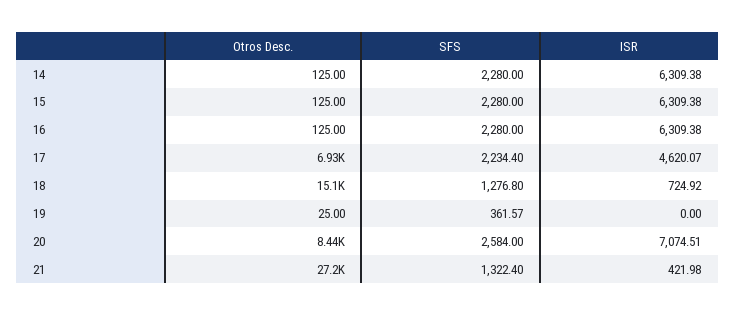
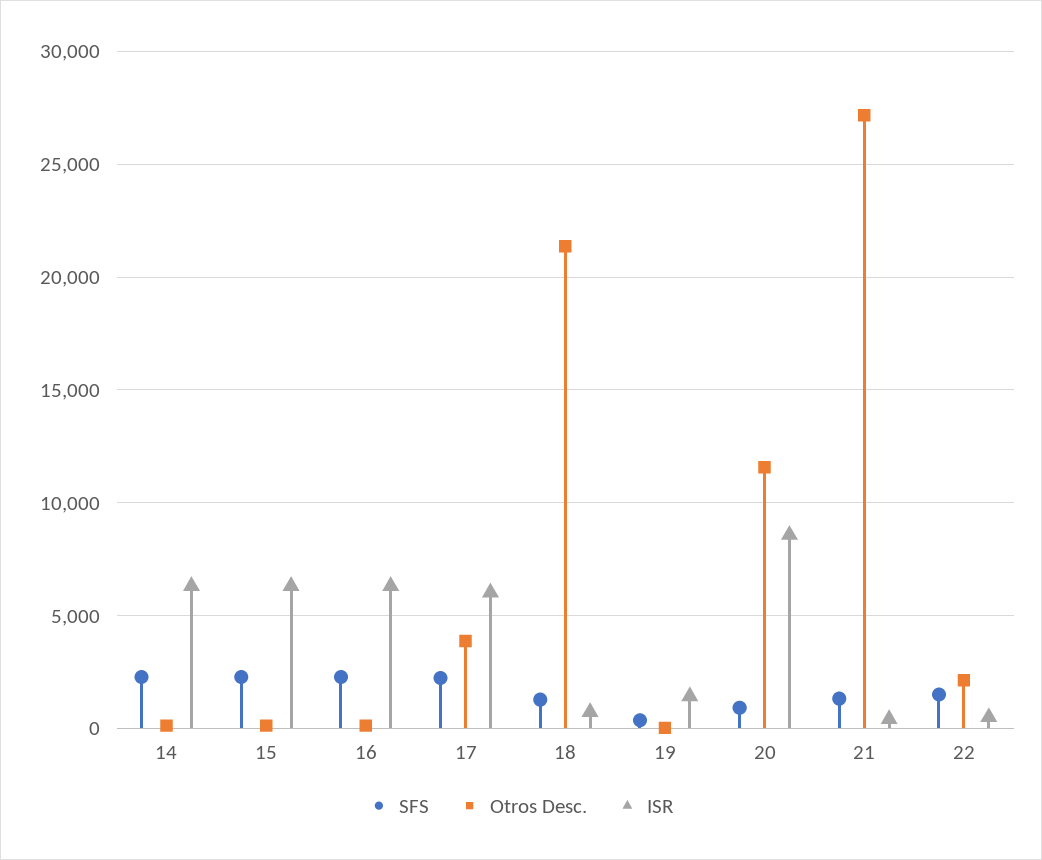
  {
    "Otros Desc.": {
      "14": 125,
      "15": 125,
      "16": 125,
-     "17": 6930,
+     "17": 4000,
-     "18": 15100,
+     "18": 21500,
      "19": 25,
-     "20": 8440,
+     "20": 11500,
-     "21": 27200
+     "21": 27200,
+     "22": 2000
    },
    "SFS": {
      "14": 2280,
      "15": 2280,
      "16": 2280,
      "17": 2234.4,
      "18": 1276.8,
      "19": 361.57,
-     "20": 2584,
+     "20": 1000,
-     "21": 1322.4
+     "21": 1322.4,
+     "22": 1500
    },
    "ISR": {
      "14": 6309.38,
      "15": 6309.38,
      "16": 6309.38,
-     "17": 4620.07,
+     "17": 6000,
      "18": 724.92,
-     "19": 0,
+     "19": 1500,
-     "20": 7074.51,
+     "20": 8500,
-     "21": 421.98
+     "21": 421.98,
+     "22": 500
    }
  }

